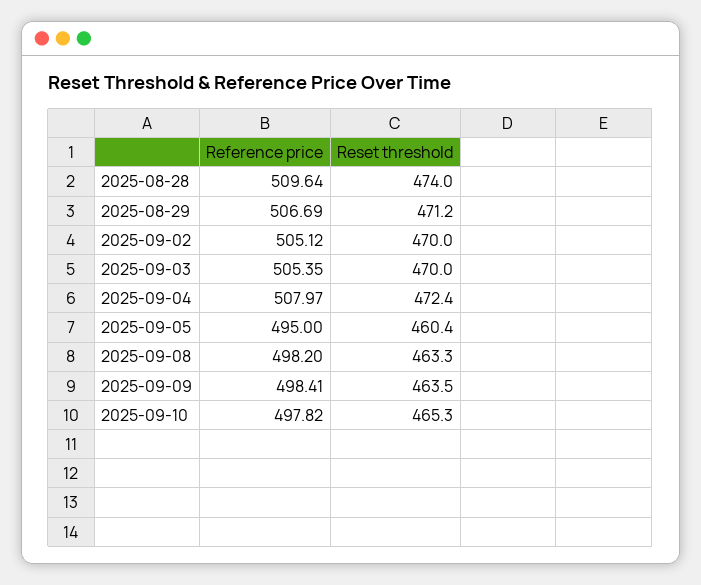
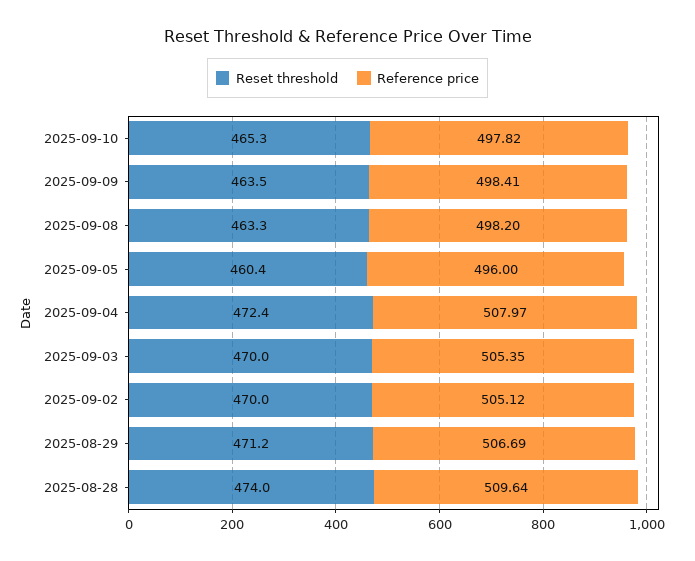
  {
    "Reference price": {
      "2025-08-28": 509.64,
      "2025-08-29": 506.69,
      "2025-09-02": 505.12,
      "2025-09-03": 505.35,
      "2025-09-04": 507.97,
-     "2025-09-05": 495,
+     "2025-09-05": 496,
      "2025-09-08": 498.2,
      "2025-09-09": 498.41,
      "2025-09-10": 497.82
    },
    "Reset threshold": {
      "2025-08-28": 474,
      "2025-08-29": 471.2,
      "2025-09-02": 470,
      "2025-09-03": 470,
      "2025-09-04": 472.4,
      "2025-09-05": 460.4,
      "2025-09-08": 463.3,
      "2025-09-09": 463.5,
      "2025-09-10": 465.3
    }
  }

